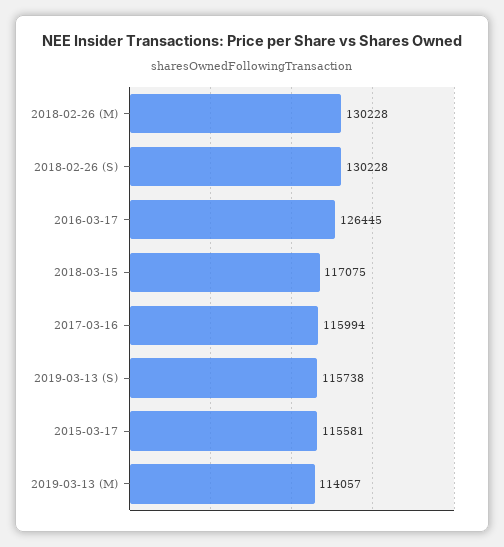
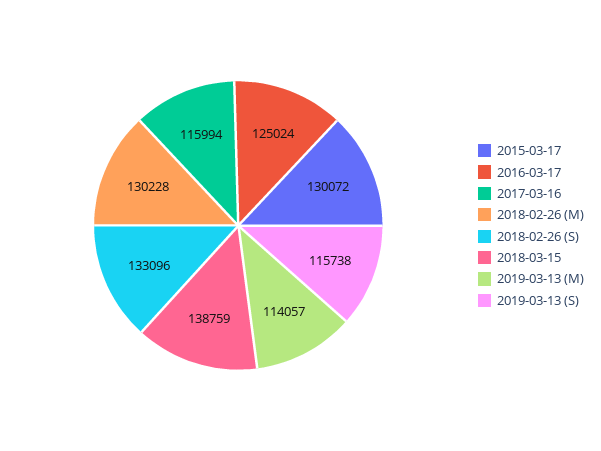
  {
    "2018-02-26 (M)": 130228,
-   "2018-02-26 (S)": 130228,
+   "2018-02-26 (S)": 133096,
-   "2016-03-17": 126445,
+   "2016-03-17": 125024,
-   "2018-03-15": 117075,
+   "2018-03-15": 138759,
    "2017-03-16": 115994,
    "2019-03-13 (S)": 115738,
-   "2015-03-17": 115581,
+   "2015-03-17": 130072,
    "2019-03-13 (M)": 114057
  }

